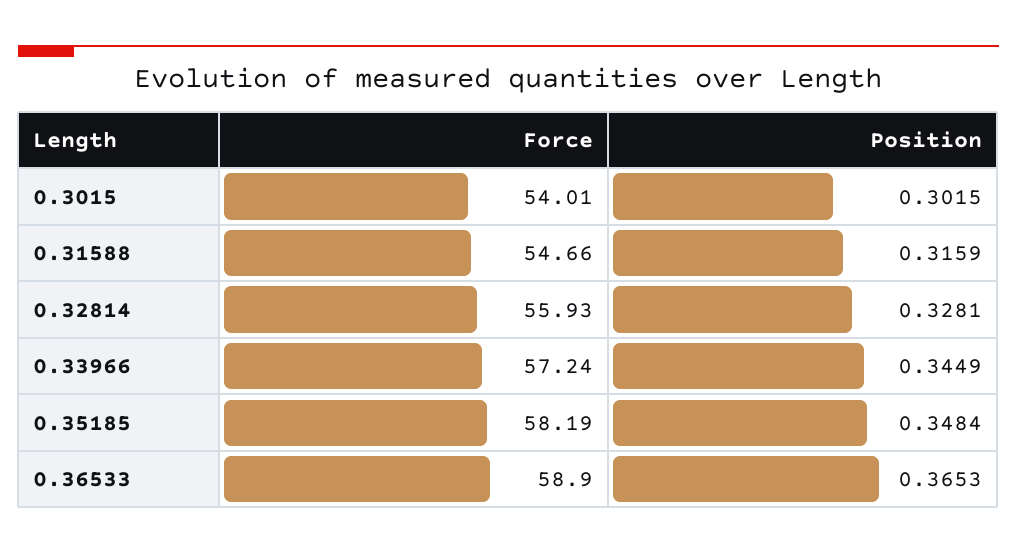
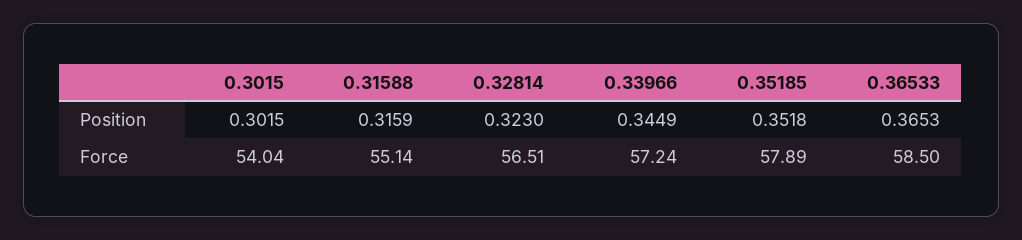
  {
    "Force": {
-     "0.3015": 54.01,
+     "0.3015": 54.04,
-     "0.31588": 54.66,
+     "0.31588": 55.14,
-     "0.32814": 55.93,
+     "0.32814": 56.51,
      "0.33966": 57.24,
-     "0.35185": 58.19,
+     "0.35185": 57.89,
-     "0.36533": 58.9
+     "0.36533": 58.5
    },
    "Position": {
      "0.3015": 0.3015,
      "0.31588": 0.3159,
-     "0.32814": 0.3281,
+     "0.32814": 0.323,
      "0.33966": 0.3449,
-     "0.35185": 0.3484,
+     "0.35185": 0.3518,
      "0.36533": 0.3653
    }
  }

